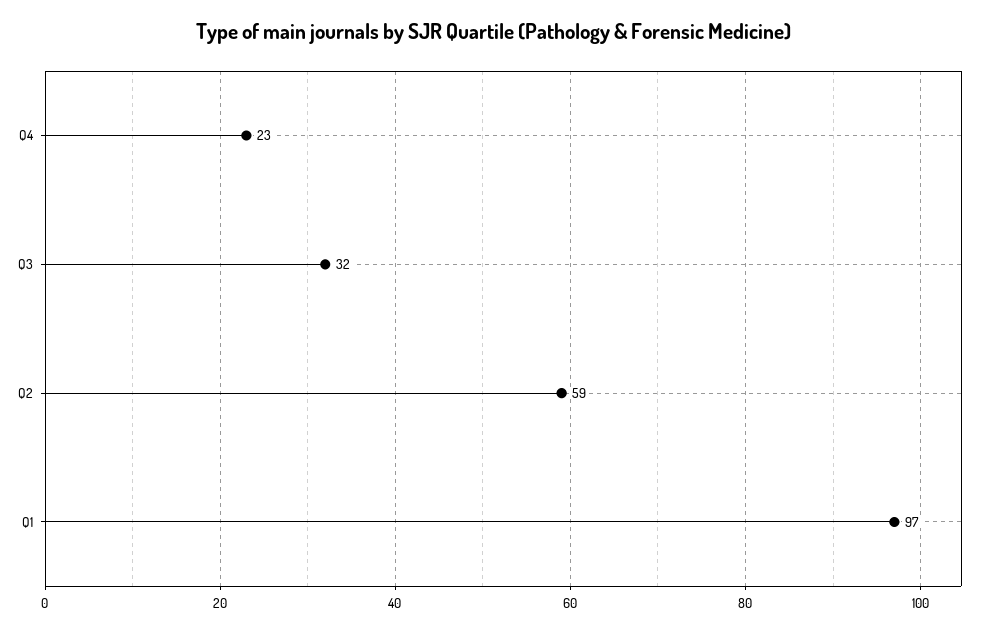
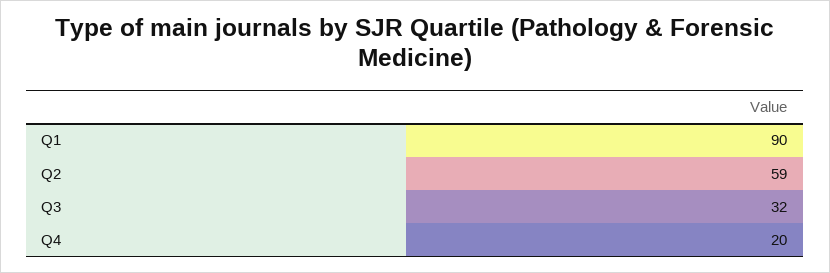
  {
-   "Q4": 23,
+   "Q4": 20,
    "Q3": 32,
    "Q2": 59,
-   "Q1": 97
+   "Q1": 90
  }

